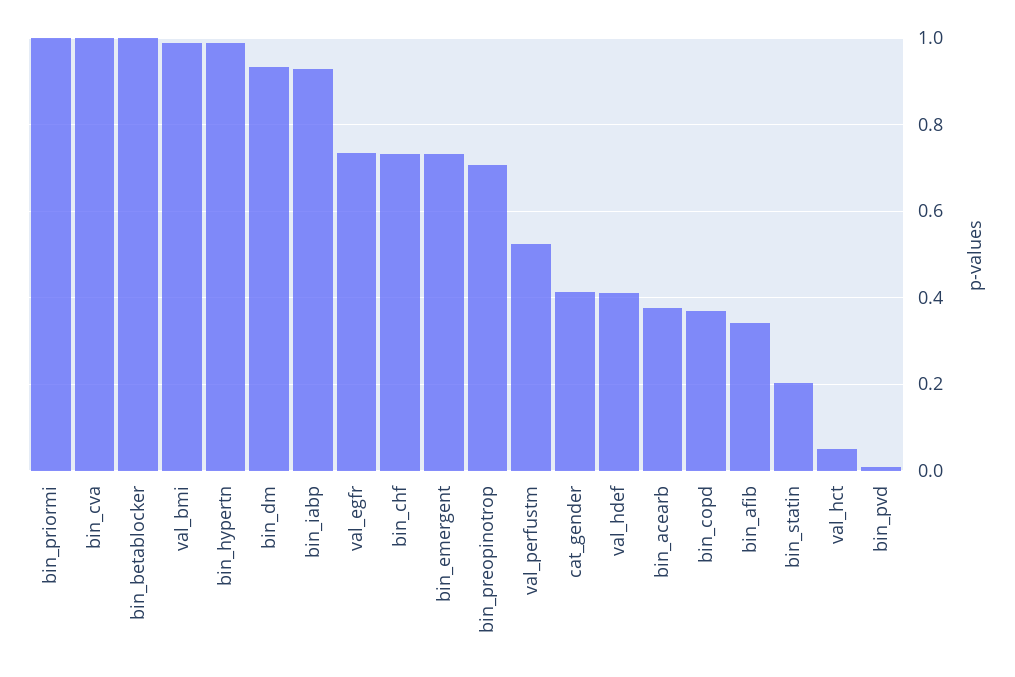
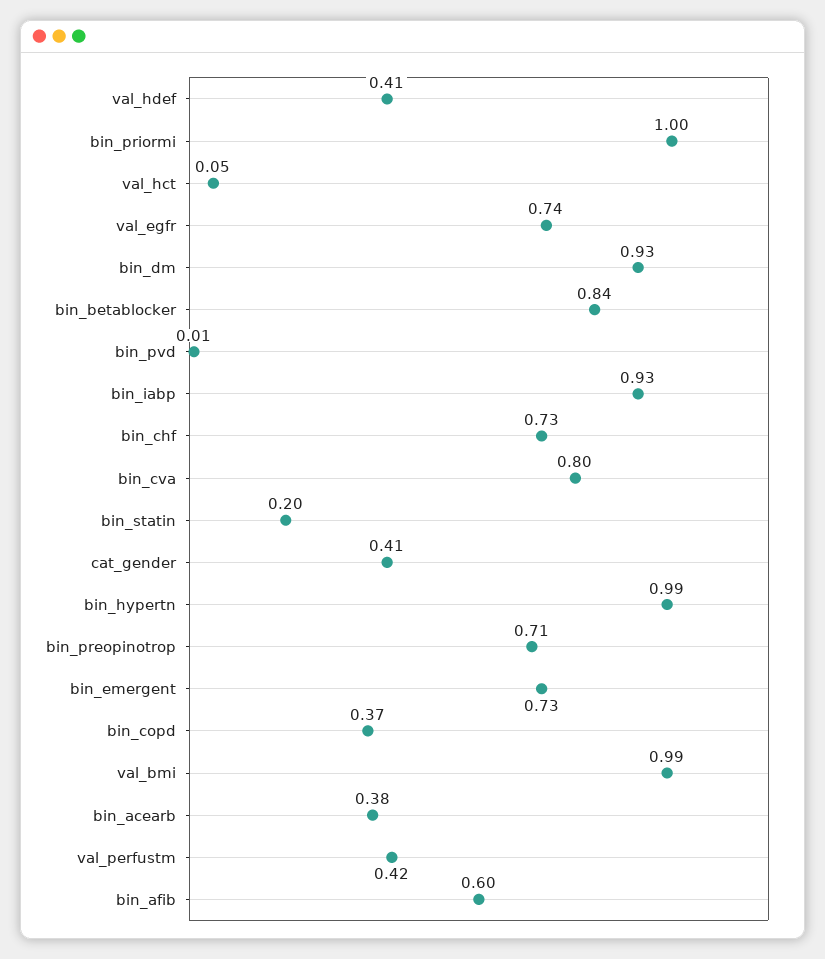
  {
    "bin_priormi": 1,
-   "bin_cva": 1,
+   "bin_cva": 0.8,
-   "bin_betablocker": 1,
+   "bin_betablocker": 0.84,
    "val_bmi": 0.99,
    "bin_hypertn": 0.99,
    "bin_dm": 0.93,
    "bin_iabp": 0.93,
    "val_egfr": 0.74,
    "bin_chf": 0.73,
    "bin_emergent": 0.73,
    "bin_preopinotrop": 0.71,
-   "val_perfustm": 0.52,
+   "val_perfustm": 0.42,
    "cat_gender": 0.41,
    "val_hdef": 0.41,
    "bin_acearb": 0.38,
    "bin_copd": 0.37,
-   "bin_afib": 0.34,
+   "bin_afib": 0.6,
    "bin_statin": 0.2,
    "val_hct": 0.05,
    "bin_pvd": 0.01
  }

